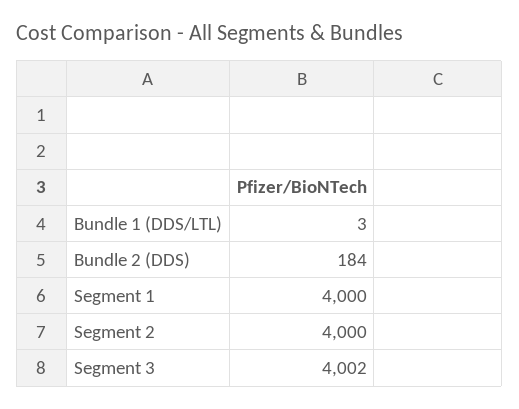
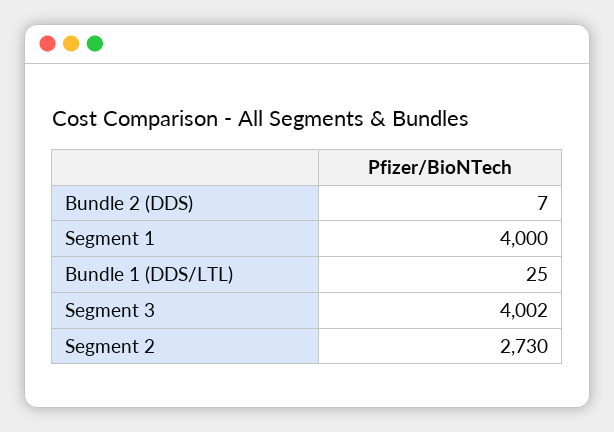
  {
-   "Bundle 1 (DDS/LTL)": 3,
+   "Bundle 1 (DDS/LTL)": 25,
-   "Bundle 2 (DDS)": 184,
+   "Bundle 2 (DDS)": 7,
    "Segment 1": 4000,
-   "Segment 2": 4000,
+   "Segment 2": 2730,
    "Segment 3": 4002
  }

